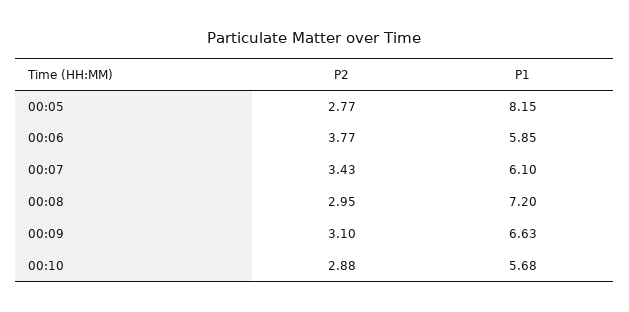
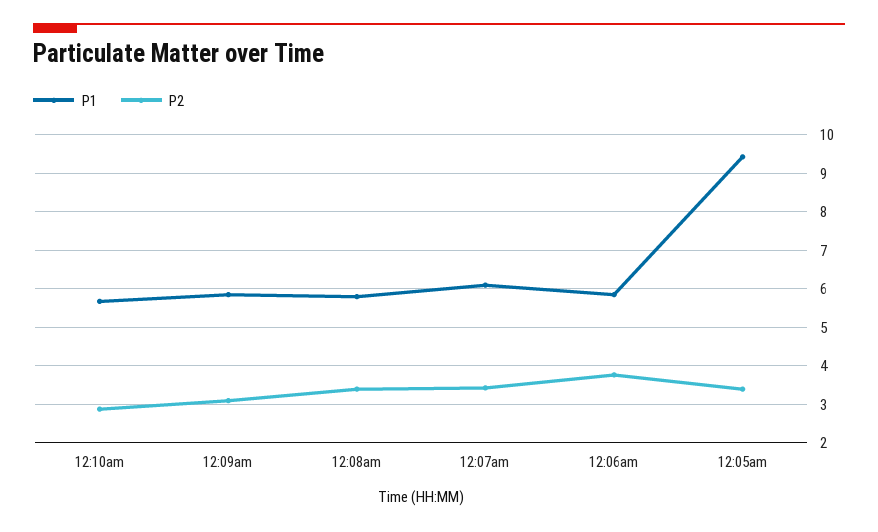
  {
    "P2": {
-     "00:05": 2.77,
+     "00:05": 3.4,
      "00:06": 3.77,
      "00:07": 3.43,
-     "00:08": 2.95,
+     "00:08": 3.4,
      "00:09": 3.1,
      "00:10": 2.88
    },
    "P1": {
-     "00:05": 8.15,
+     "00:05": 9.4,
      "00:06": 5.85,
      "00:07": 6.1,
-     "00:08": 7.2,
+     "00:08": 5.8,
-     "00:09": 6.63,
+     "00:09": 5.8,
      "00:10": 5.68
    }
  }

